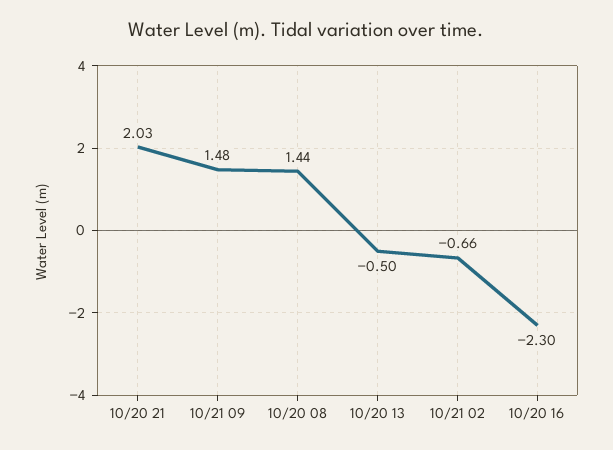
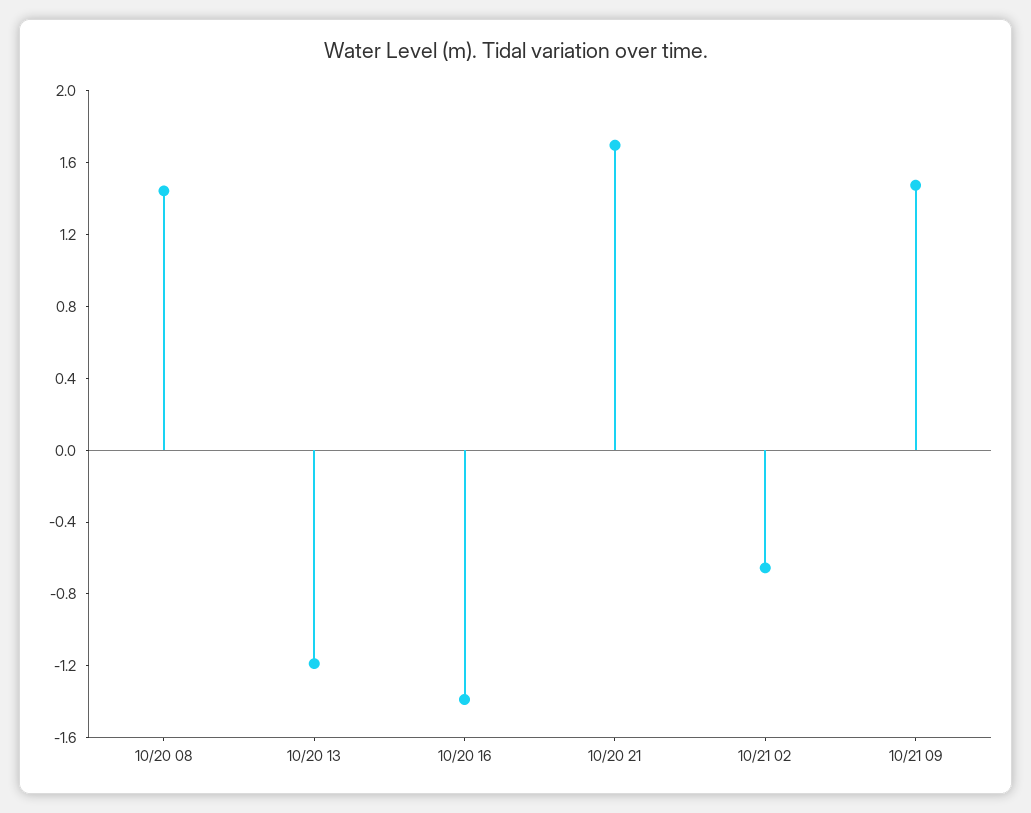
  {
-   "10/20 21": 2.03,
+   "10/20 21": 1.7,
    "10/21 09": 1.48,
    "10/20 08": 1.44,
-   "10/20 13": -0.5,
+   "10/20 13": -1.2,
    "10/21 02": -0.66,
-   "10/20 16": -2.3
+   "10/20 16": -1.4
  }

